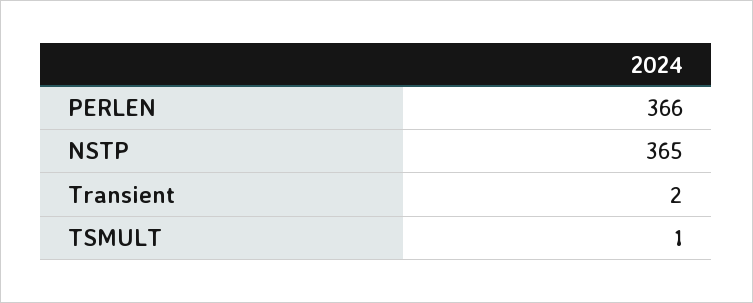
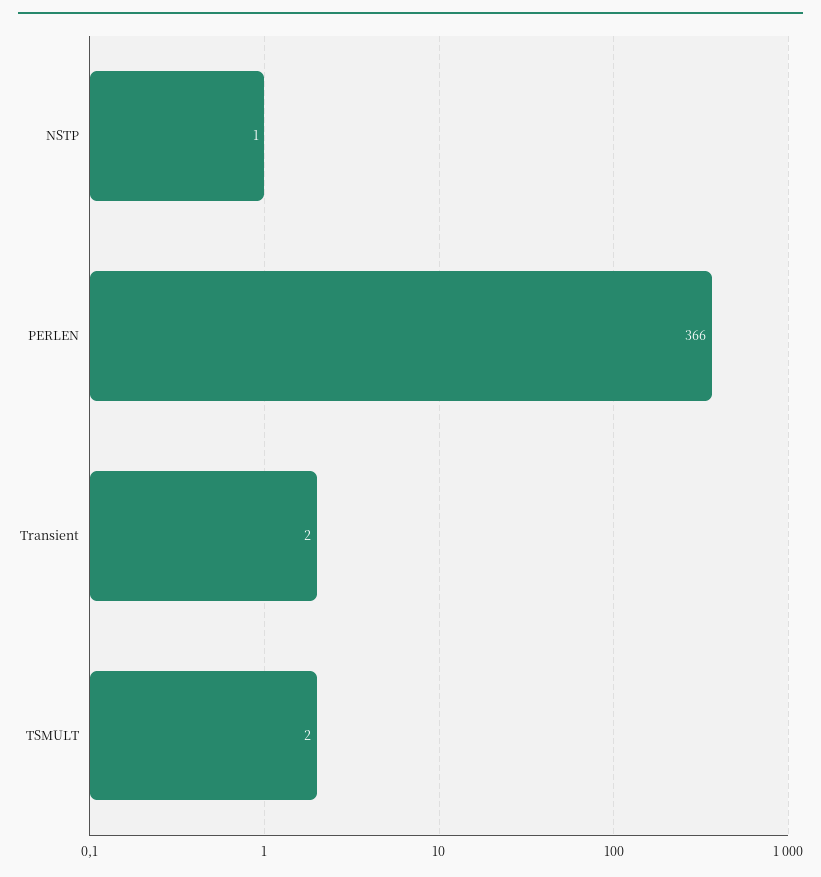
  {
    "PERLEN": 366,
-   "NSTP": 365,
+   "NSTP": 1,
    "Transient": 2,
-   "TSMULT": 1
+   "TSMULT": 2
  }

